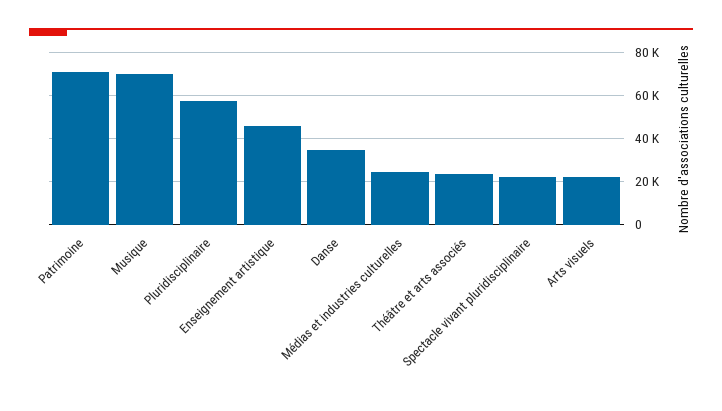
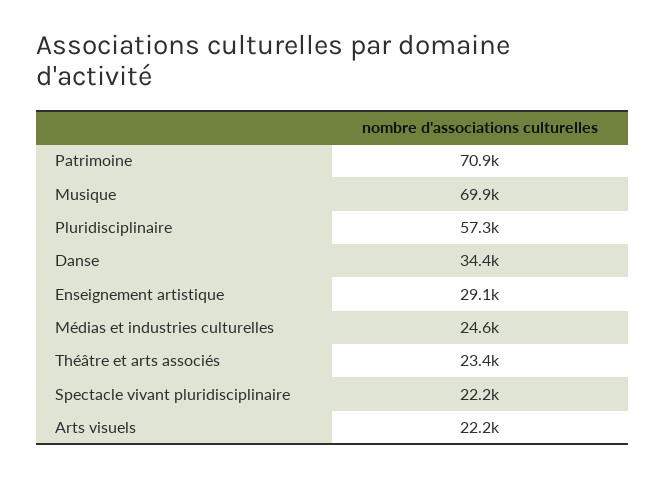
  {
    "Patrimoine": 70900,
    "Musique": 69900,
    "Pluridisciplinaire": 57300,
-   "Enseignement artistique": 45000,
+   "Enseignement artistique": 29100,
    "Danse": 34400,
    "Médias et industries culturelles": 24600,
    "Théâtre et arts associés": 23400,
    "Spectacle vivant pluridisciplinaire": 22200,
    "Arts visuels": 22200
  }

